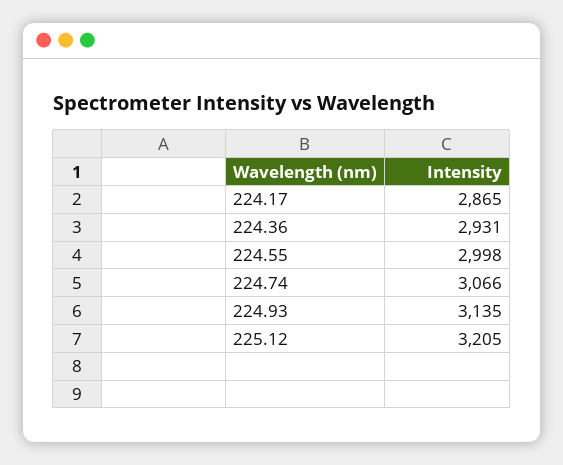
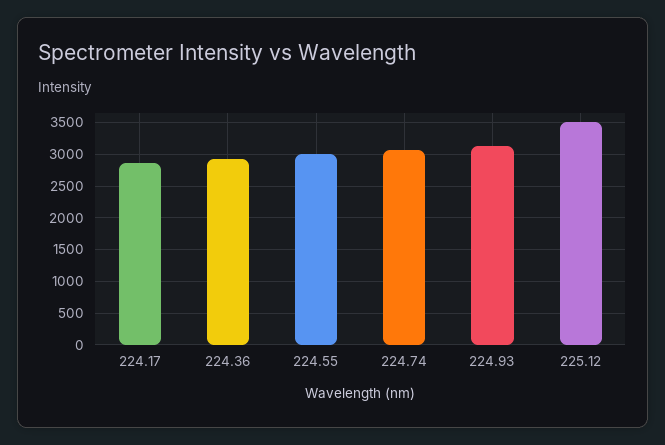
  {
    "224.17": 2865,
    "224.36": 2931,
    "224.55": 2998,
    "224.74": 3066,
    "224.93": 3135,
-   "225.12": 3205
+   "225.12": 3500
  }

